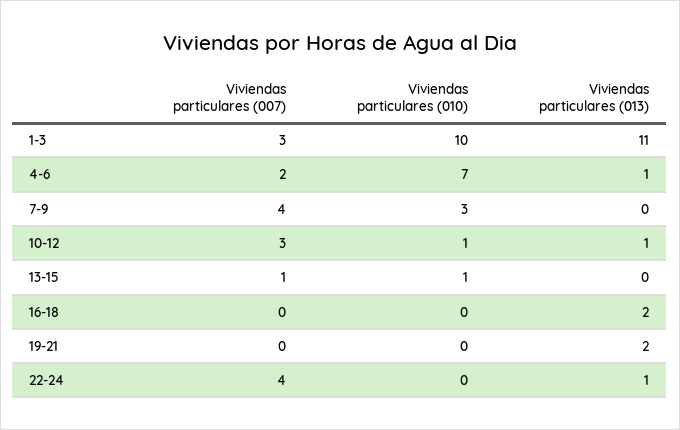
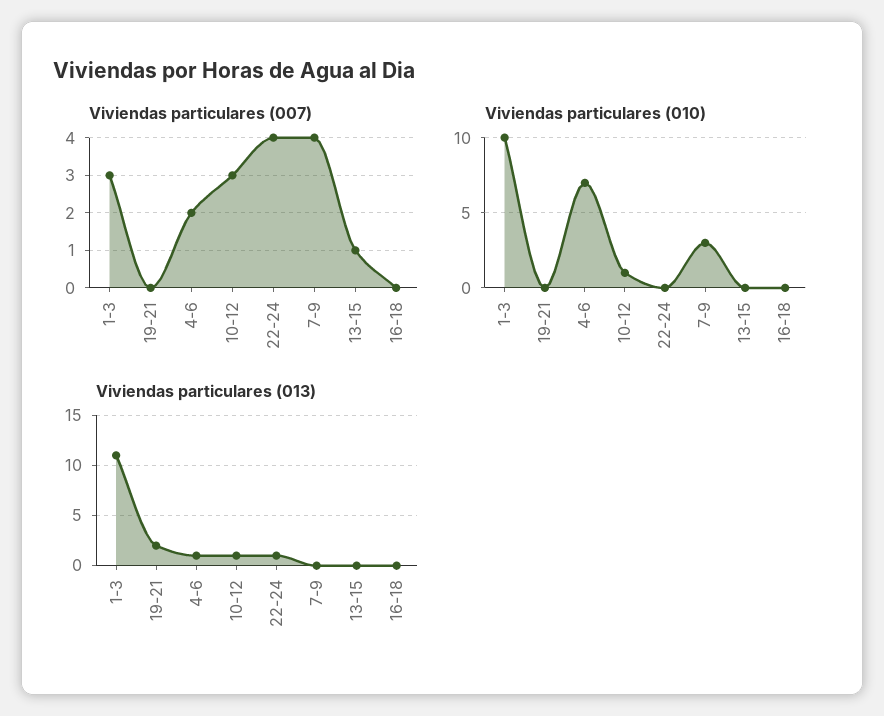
  {
    "Viviendas particulares (007)": {
      "1-3": 3,
      "4-6": 2,
      "7-9": 4,
      "10-12": 3,
      "13-15": 1,
      "16-18": 0,
      "19-21": 0,
      "22-24": 4
    },
    "Viviendas particulares (010)": {
      "1-3": 10,
      "4-6": 7,
      "7-9": 3,
      "10-12": 1,
-     "13-15": 1,
+     "13-15": 0,
      "16-18": 0,
      "19-21": 0,
      "22-24": 0
    },
    "Viviendas particulares (013)": {
      "1-3": 11,
      "4-6": 1,
      "7-9": 0,
      "10-12": 1,
      "13-15": 0,
-     "16-18": 2,
+     "16-18": 0,
      "19-21": 2,
      "22-24": 1
    }
  }

